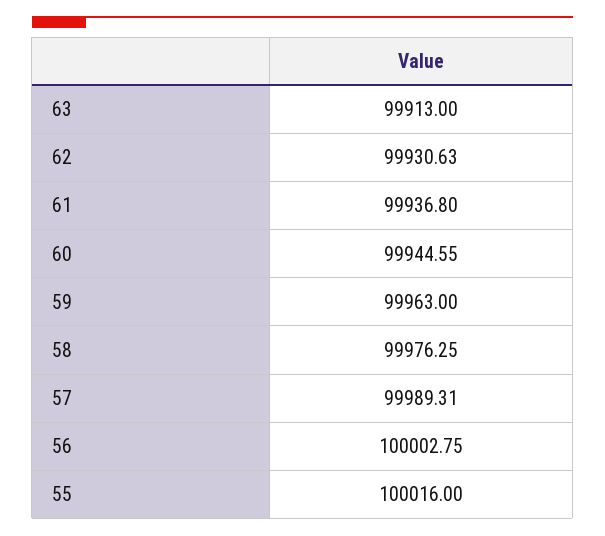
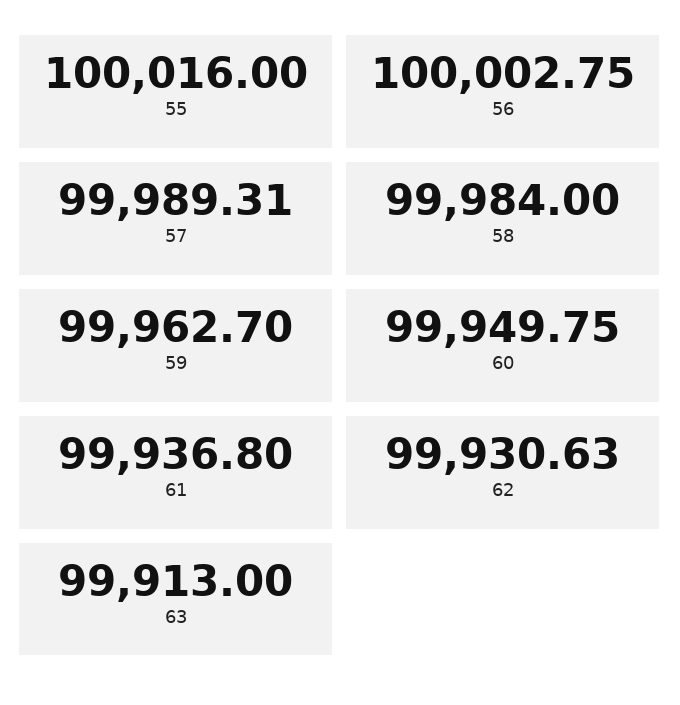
  {
    "63": 99913,
    "62": 99930.63,
    "61": 99936.8,
-   "60": 99944.55,
+   "60": 99949.75,
-   "59": 99963,
+   "59": 99962.7,
-   "58": 99976.25,
+   "58": 99984,
    "57": 99989.31,
    "56": 100002.75,
    "55": 100016
  }

